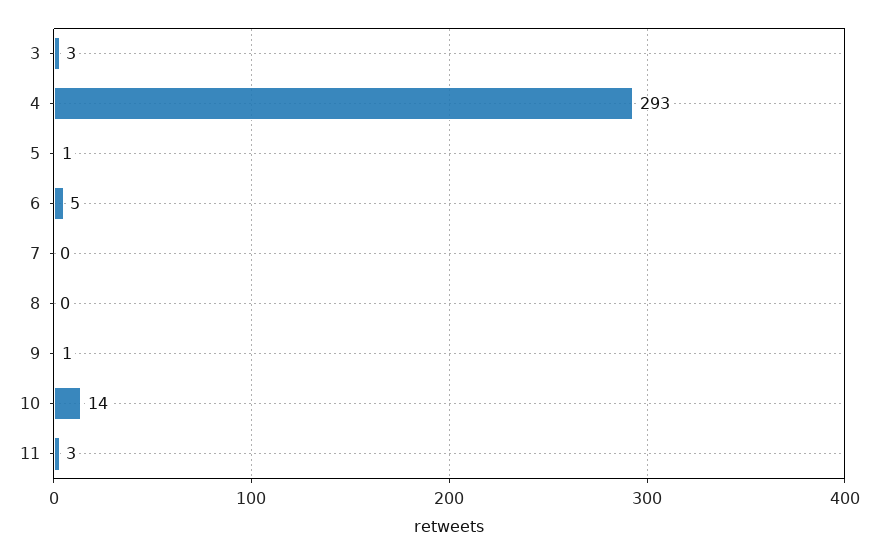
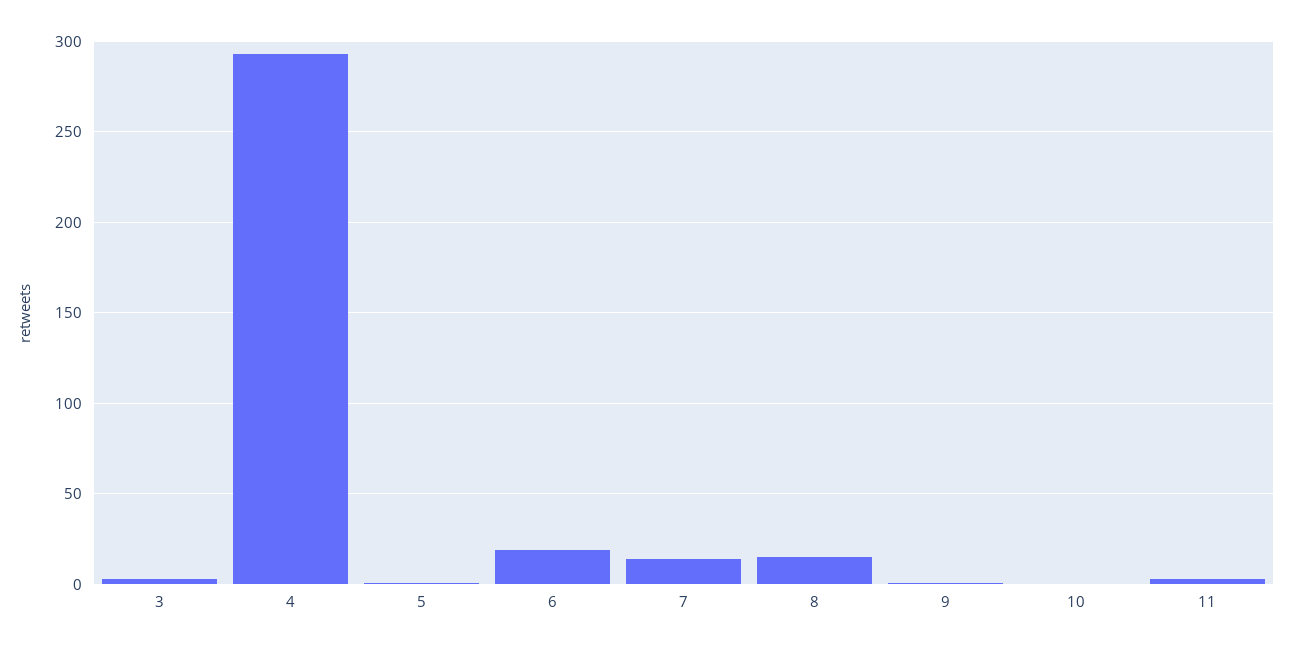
  {
    "3": 3,
    "4": 293,
    "5": 1,
-   "6": 5,
+   "6": 20,
-   "7": 0,
+   "7": 15,
-   "8": 0,
+   "8": 15,
    "9": 1,
-   "10": 14,
+   "10": 0,
    "11": 3
  }

